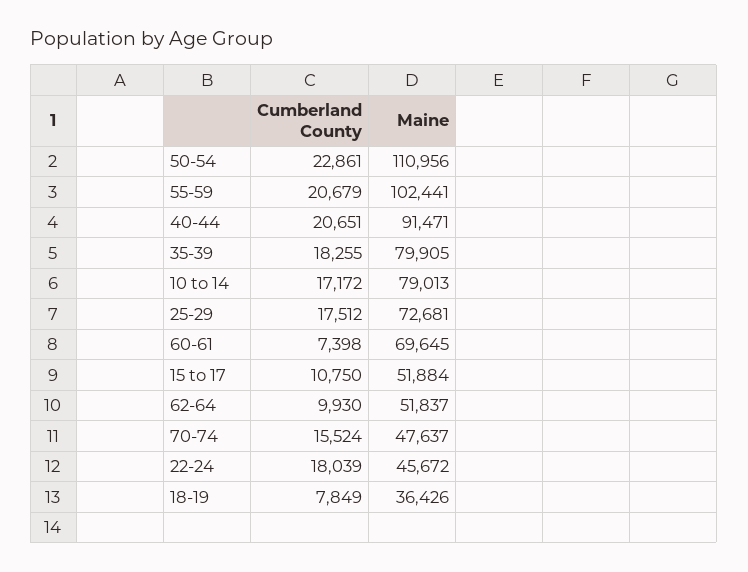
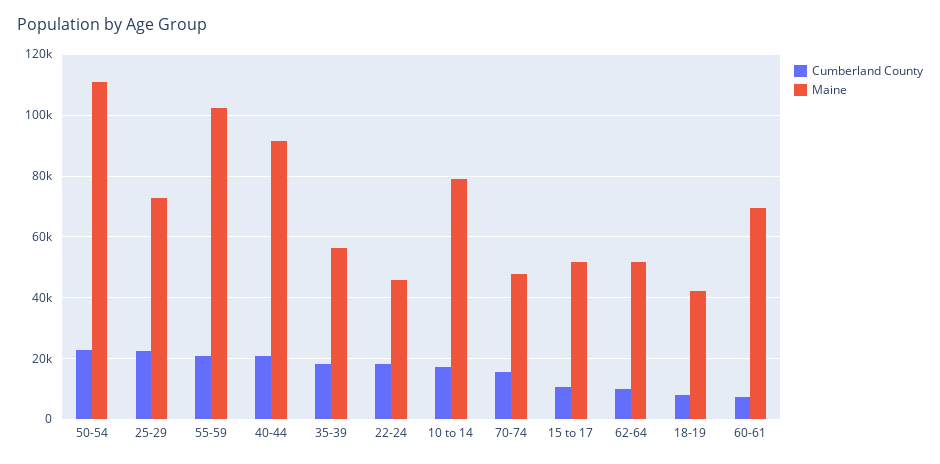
  {
    "Cumberland County": {
      "50-54": 22861,
      "55-59": 20679,
      "40-44": 20651,
      "35-39": 18255,
      "10 to 14": 17172,
-     "25-29": 17512,
+     "25-29": 22000,
      "60-61": 7398,
      "15 to 17": 10750,
      "62-64": 9930,
      "70-74": 15524,
      "22-24": 18039,
      "18-19": 7849
    },
    "Maine": {
      "50-54": 110956,
      "55-59": 102441,
      "40-44": 91471,
-     "35-39": 79905,
+     "35-39": 56000,
      "10 to 14": 79013,
      "25-29": 72681,
      "60-61": 69645,
      "15 to 17": 51884,
      "62-64": 51837,
      "70-74": 47637,
      "22-24": 45672,
-     "18-19": 36426
+     "18-19": 42000
    }
  }

